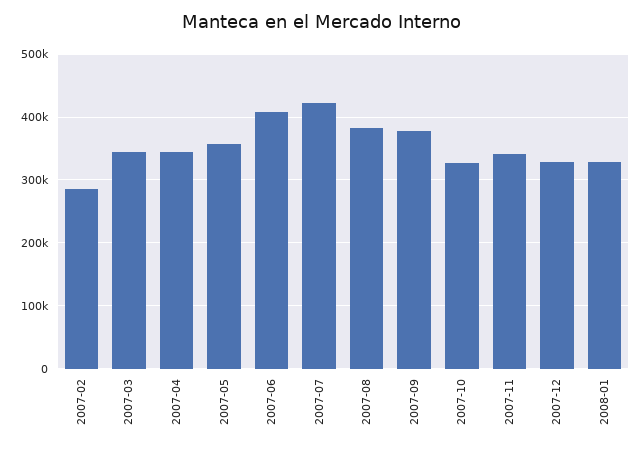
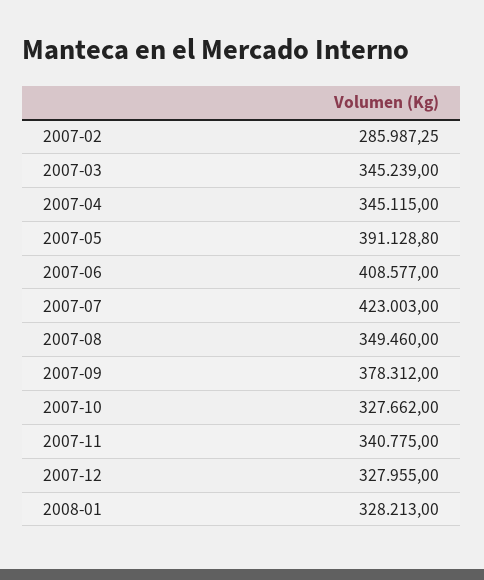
  {
    "2007-02": 285987.25,
    "2007-03": 345239,
    "2007-04": 345115,
-   "2007-05": 360000,
+   "2007-05": 391128.8,
    "2007-06": 408577,
    "2007-07": 423003,
-   "2007-08": 380000,
+   "2007-08": 349460,
    "2007-09": 378312,
    "2007-10": 327662,
    "2007-11": 340775,
    "2007-12": 327955,
    "2008-01": 328213
  }

